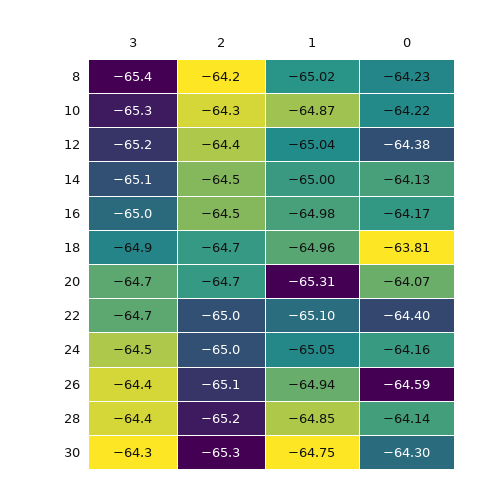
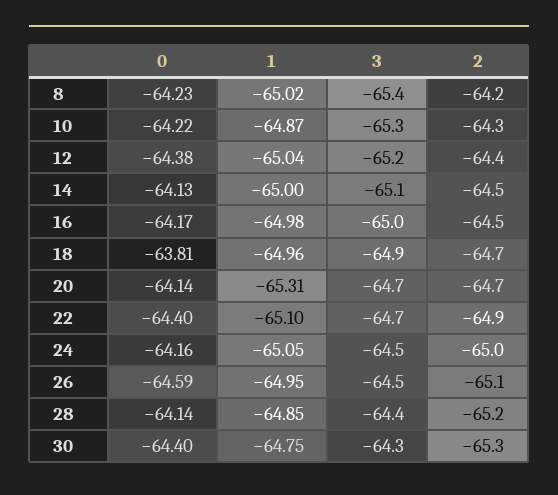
  {
    "3": {
      "8": -65.4,
      "10": -65.3,
      "12": -65.2,
      "14": -65.1,
      "16": -65,
      "18": -64.9,
      "20": -64.7,
      "22": -64.7,
      "24": -64.5,
-     "26": -64.4,
+     "26": -64.5,
      "28": -64.4,
      "30": -64.3
    },
    "2": {
      "8": -64.2,
      "10": -64.3,
      "12": -64.4,
      "14": -64.5,
      "16": -64.5,
      "18": -64.7,
      "20": -64.7,
-     "22": -65,
+     "22": -64.9,
      "24": -65,
      "26": -65.1,
      "28": -65.2,
      "30": -65.3
    },
    "1": {
      "8": -65.02,
      "10": -64.87,
      "12": -65.04,
      "14": -65,
      "16": -64.98,
      "18": -64.96,
      "20": -65.31,
      "22": -65.1,
      "24": -65.05,
-     "26": -64.94,
+     "26": -64.95,
      "28": -64.85,
      "30": -64.75
    },
    "0": {
      "8": -64.23,
      "10": -64.22,
      "12": -64.38,
      "14": -64.13,
      "16": -64.17,
      "18": -63.81,
-     "20": -64.07,
+     "20": -64.14,
      "22": -64.4,
      "24": -64.16,
      "26": -64.59,
      "28": -64.14,
-     "30": -64.3
+     "30": -64.4
    }
  }

